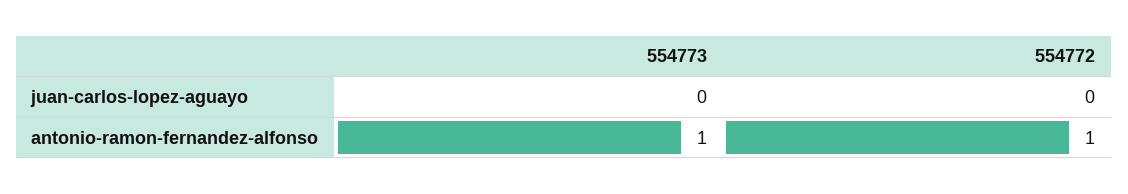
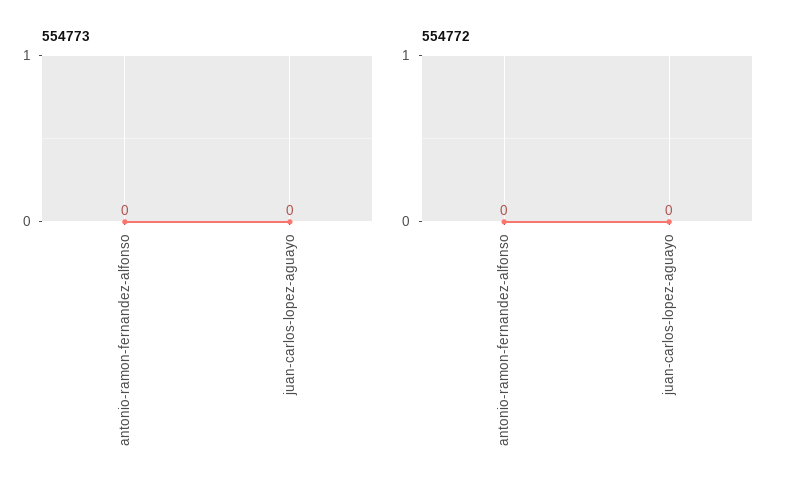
  {
    "554773": {
      "juan-carlos-lopez-aguayo": 0,
-     "antonio-ramon-fernandez-alfonso": 1
+     "antonio-ramon-fernandez-alfonso": 0
    },
    "554772": {
      "juan-carlos-lopez-aguayo": 0,
-     "antonio-ramon-fernandez-alfonso": 1
+     "antonio-ramon-fernandez-alfonso": 0
    }
  }

